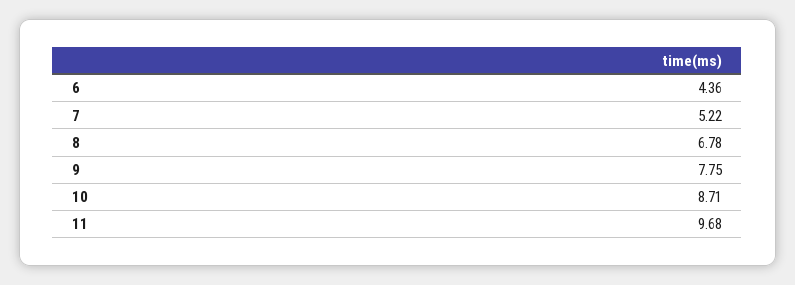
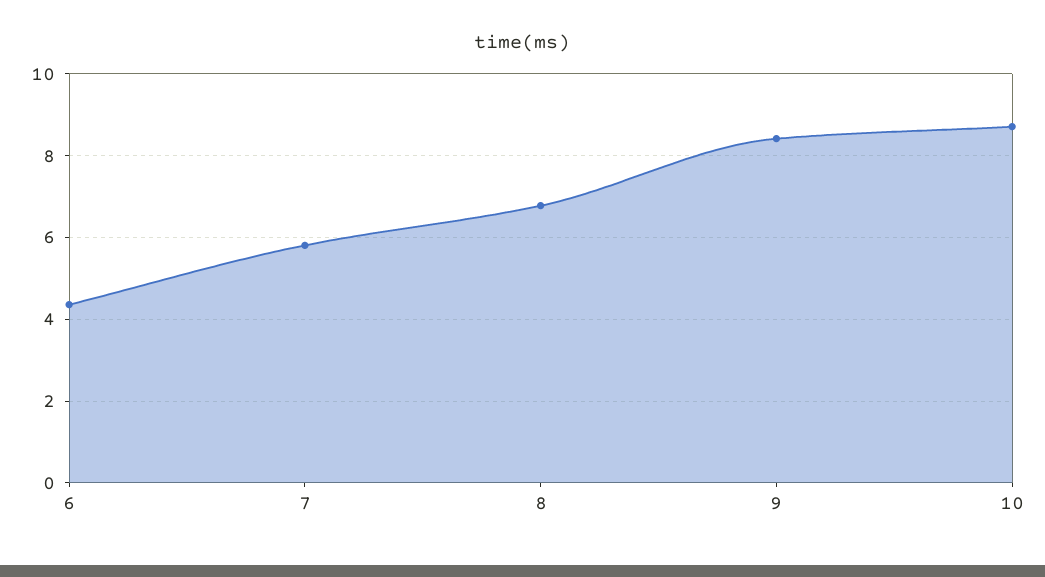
  {
    "6": 4.36,
-   "7": 5.22,
+   "7": 5.8,
    "8": 6.78,
-   "9": 7.75,
+   "9": 8.4,
-   "10": 8.71,
+   "10": 8.71
-   "11": 9.68
  }

